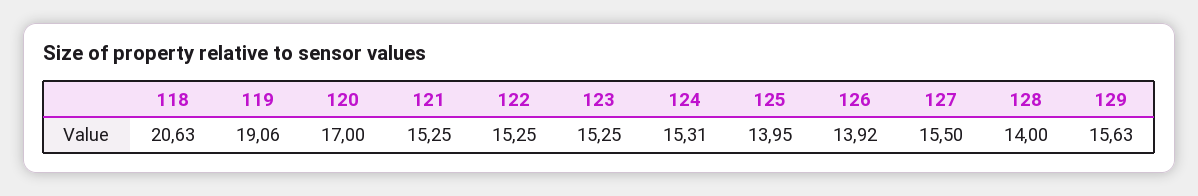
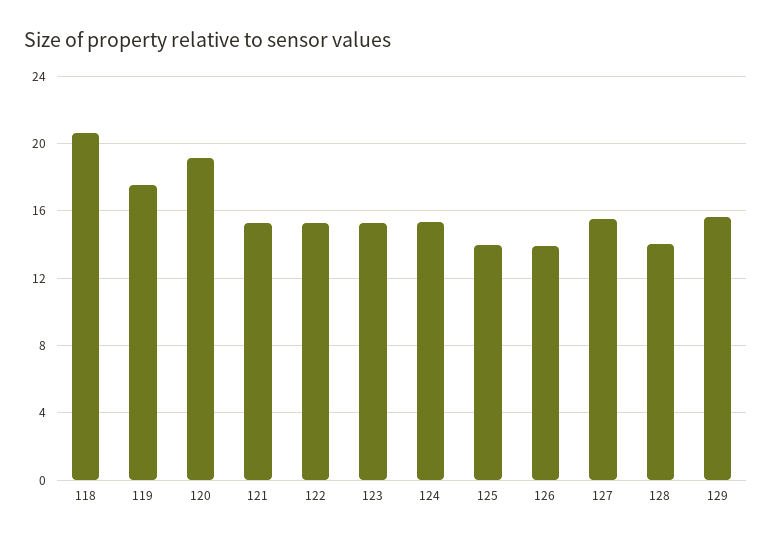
  {
    "118": 20.63,
-   "119": 19.06,
+   "119": 17.5,
-   "120": 17,
+   "120": 19,
    "121": 15.25,
    "122": 15.25,
    "123": 15.25,
    "124": 15.31,
    "125": 13.95,
    "126": 13.92,
    "127": 15.5,
    "128": 14,
    "129": 15.63
  }

